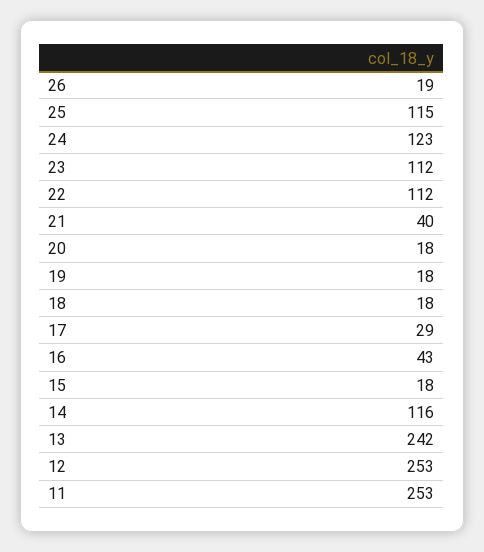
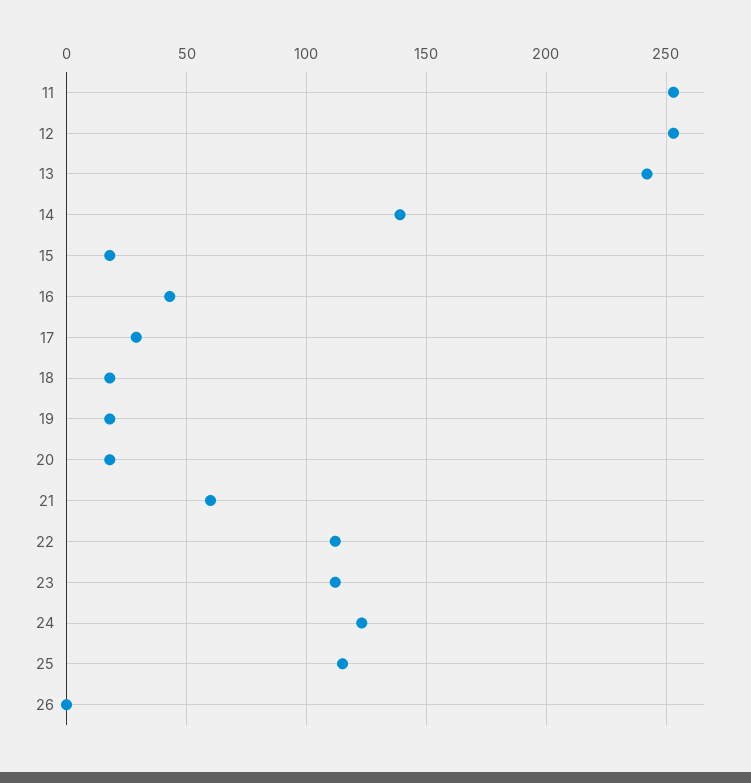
  {
-   "26": 19,
+   "26": 0,
    "25": 115,
    "24": 123,
    "23": 112,
    "22": 112,
-   "21": 40,
+   "21": 60,
    "20": 18,
    "19": 18,
    "18": 18,
    "17": 29,
    "16": 43,
    "15": 18,
-   "14": 116,
+   "14": 140,
    "13": 242,
    "12": 253,
    "11": 253
  }

